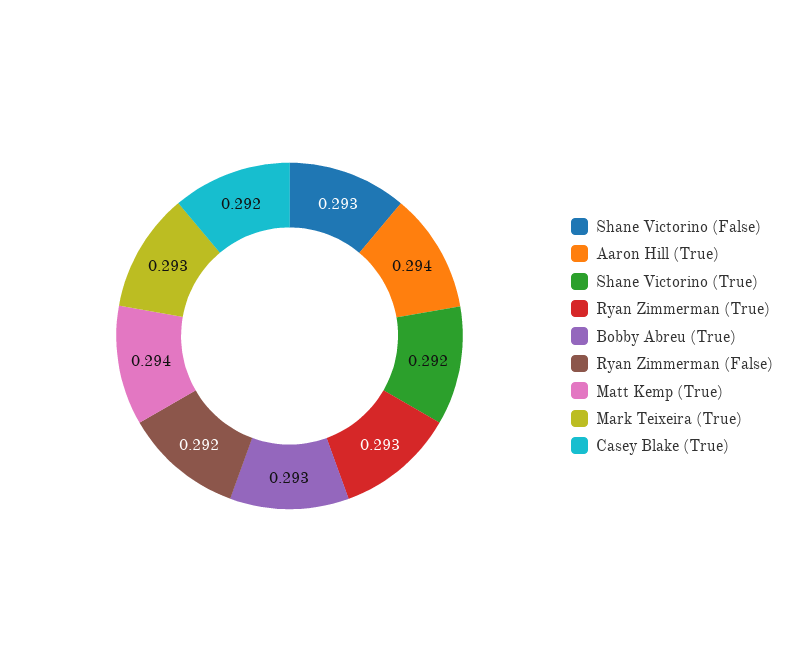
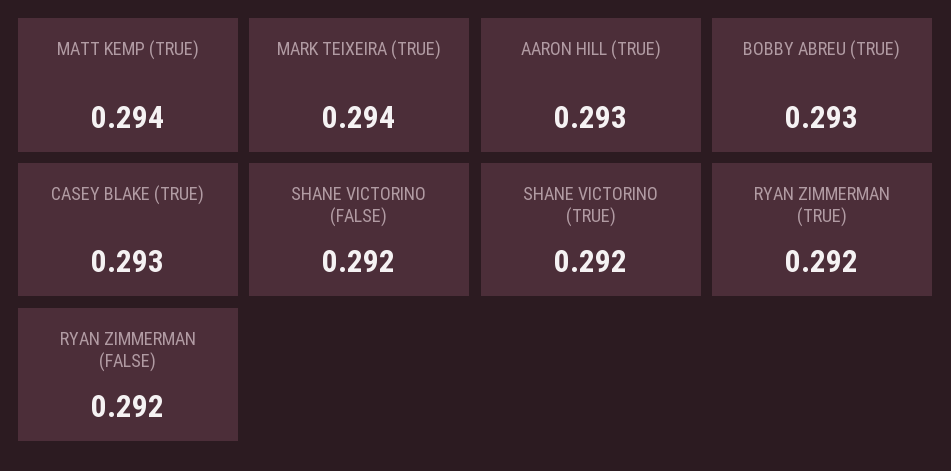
  {
-   "Shane Victorino (False)": 0.293,
+   "Shane Victorino (False)": 0.292,
-   "Aaron Hill (True)": 0.294,
+   "Aaron Hill (True)": 0.293,
    "Shane Victorino (True)": 0.292,
-   "Ryan Zimmerman (True)": 0.293,
+   "Ryan Zimmerman (True)": 0.292,
    "Bobby Abreu (True)": 0.293,
    "Ryan Zimmerman (False)": 0.292,
    "Matt Kemp (True)": 0.294,
-   "Mark Teixeira (True)": 0.293,
+   "Mark Teixeira (True)": 0.294,
-   "Casey Blake (True)": 0.292
+   "Casey Blake (True)": 0.293
  }

